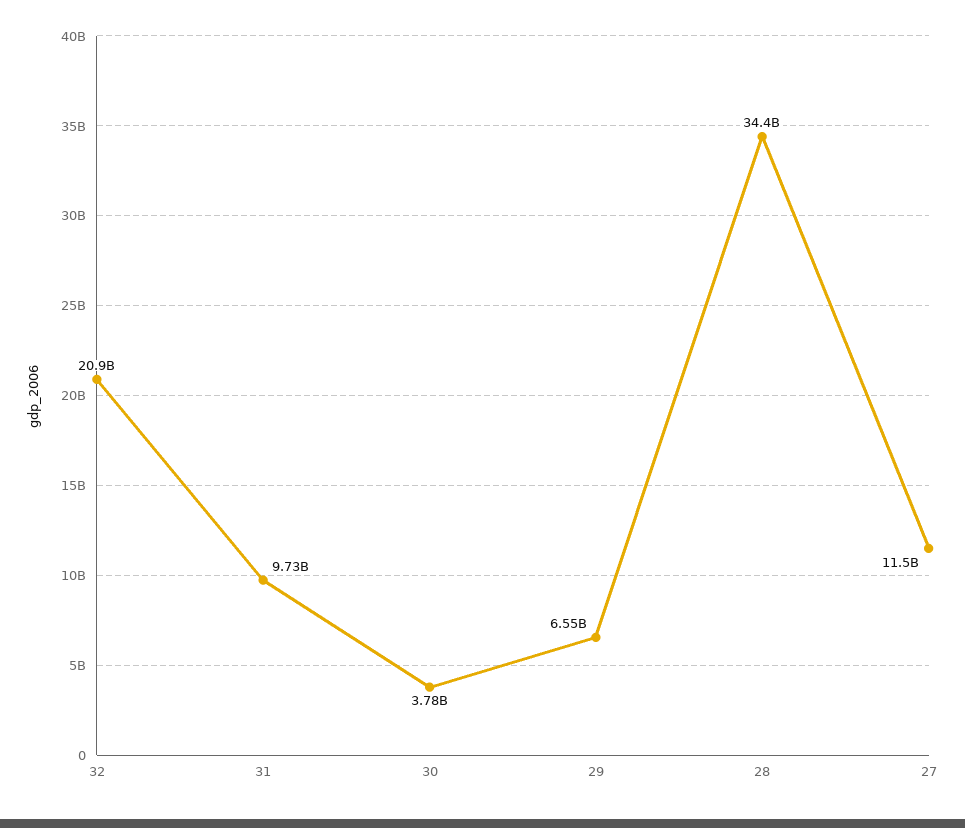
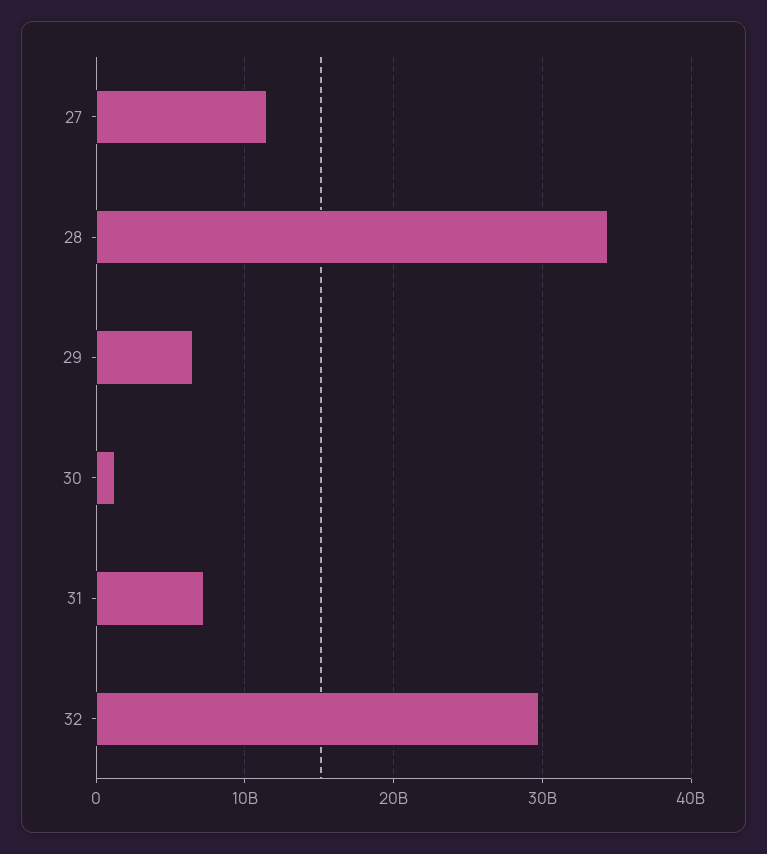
  {
-   "32": 20900000000,
+   "32": 30000000000,
-   "31": 9730000000,
+   "31": 7000000000,
-   "30": 3780000000,
+   "30": 1000000000,
    "29": 6550000000,
    "28": 34400000000,
    "27": 11500000000
  }

